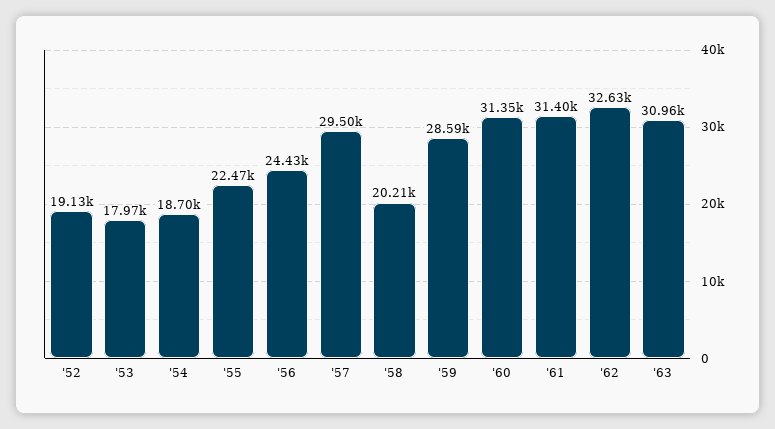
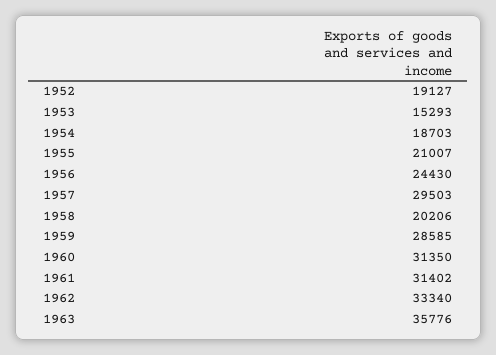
  {
    "'52": 19127,
-   "'53": 17970,
+   "'53": 15293,
    "'54": 18703,
-   "'55": 22470,
+   "'55": 21007,
    "'56": 24430,
    "'57": 29503,
    "'58": 20206,
    "'59": 28585,
    "'60": 31350,
    "'61": 31402,
-   "'62": 32630,
+   "'62": 33340,
-   "'63": 30960
+   "'63": 35776
  }

